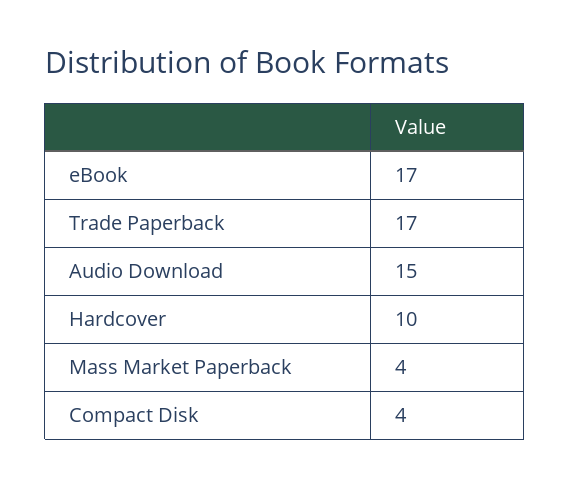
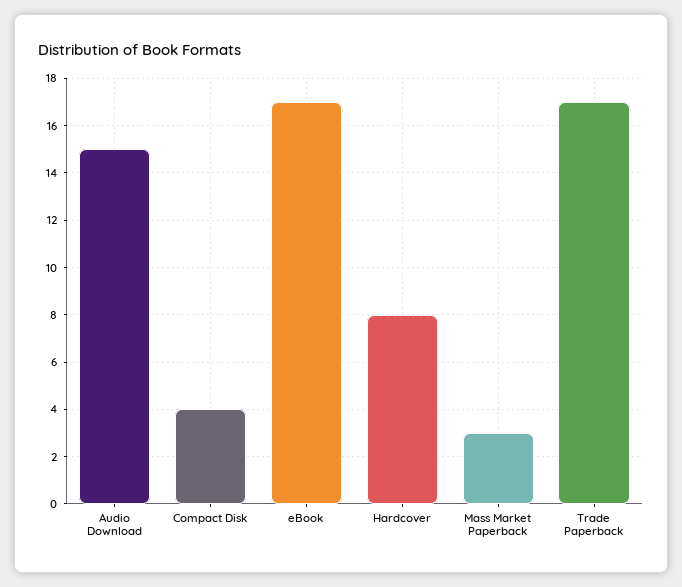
  {
    "eBook": 17,
    "Trade Paperback": 17,
    "Audio Download": 15,
-   "Hardcover": 10,
+   "Hardcover": 8,
-   "Mass Market Paperback": 4,
+   "Mass Market Paperback": 3,
    "Compact Disk": 4
  }

